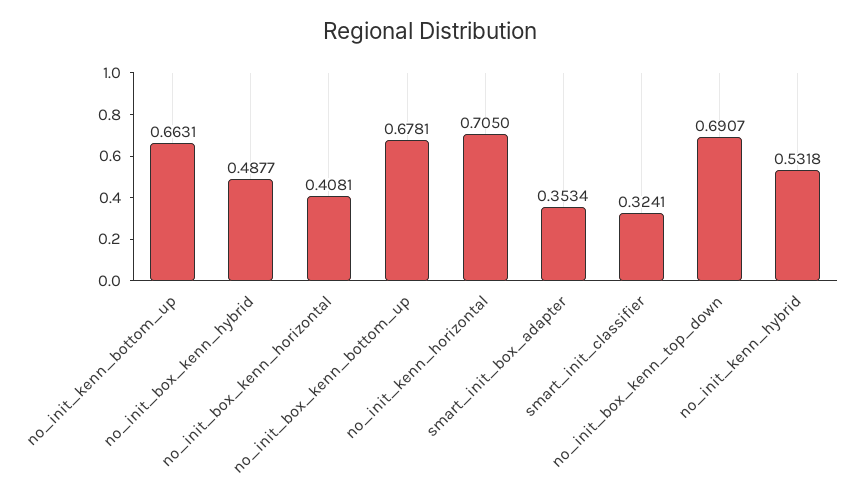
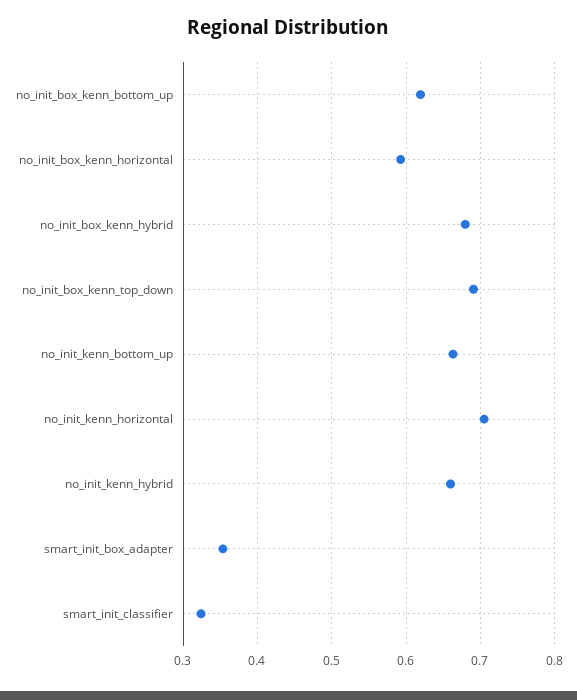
  {
    "no_init_kenn_bottom_up": 0.6631,
-   "no_init_box_kenn_hybrid": 0.4877,
+   "no_init_box_kenn_hybrid": 0.68,
-   "no_init_box_kenn_horizontal": 0.4081,
+   "no_init_box_kenn_horizontal": 0.59,
-   "no_init_box_kenn_bottom_up": 0.6781,
+   "no_init_box_kenn_bottom_up": 0.62,
    "no_init_kenn_horizontal": 0.705,
    "smart_init_box_adapter": 0.3534,
    "smart_init_classifier": 0.3241,
    "no_init_box_kenn_top_down": 0.6907,
-   "no_init_kenn_hybrid": 0.5318
+   "no_init_kenn_hybrid": 0.66
  }

